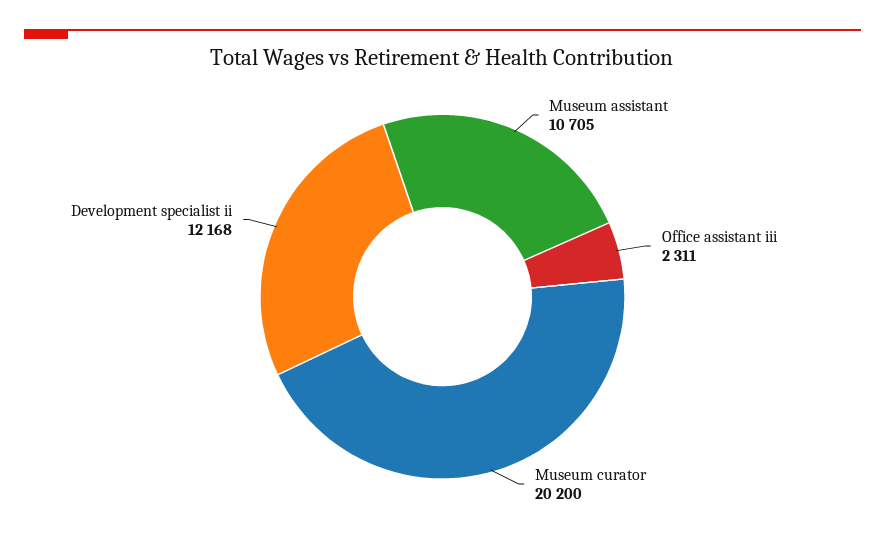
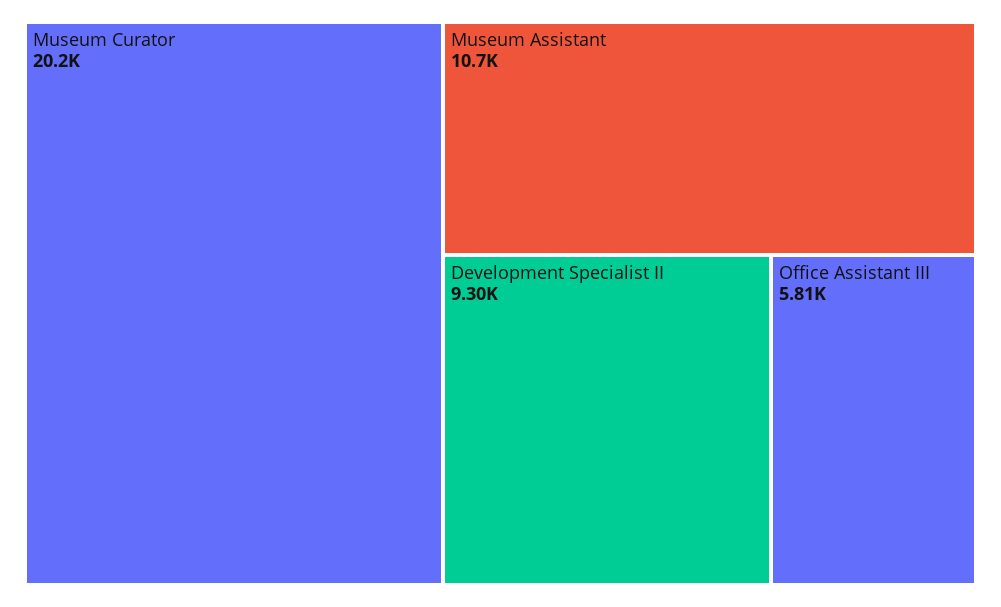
  {
    "Museum assistant": 10705,
-   "Office assistant iii": 2311,
+   "Office assistant iii": 5810,
    "Museum curator": 20200,
-   "Development specialist ii": 12168
+   "Development specialist ii": 9300
  }

